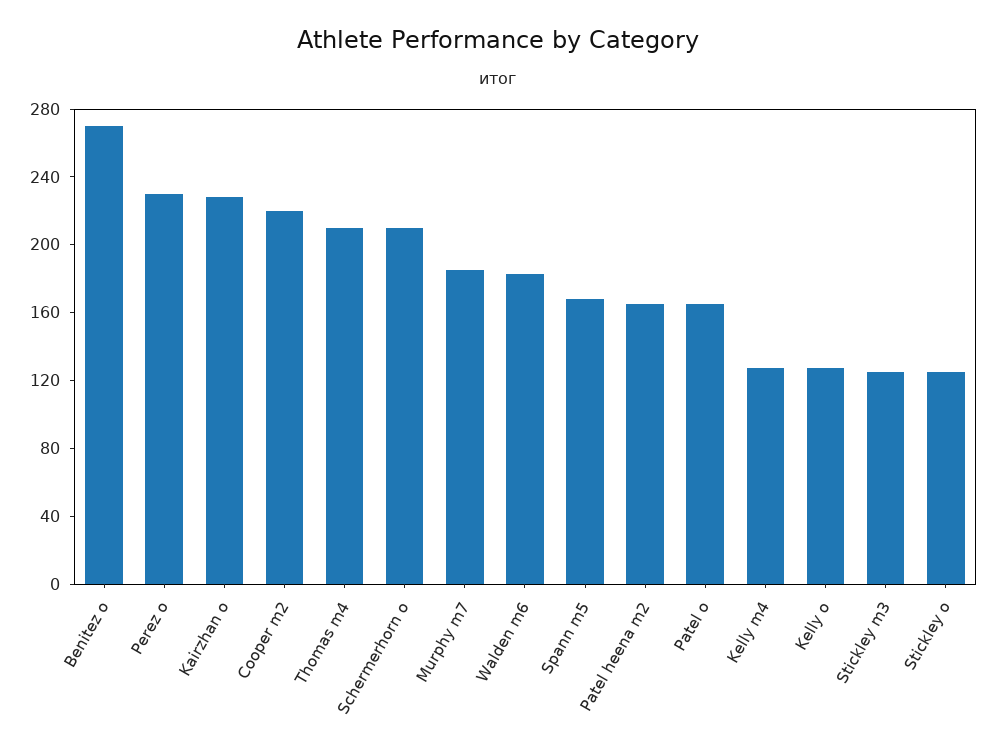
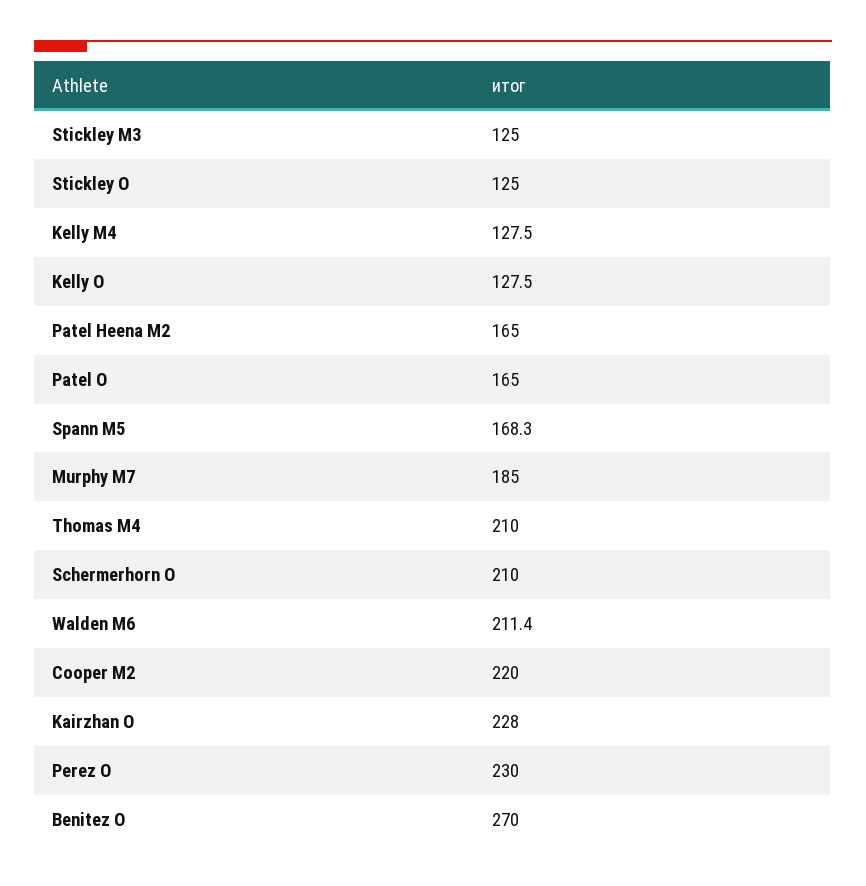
  {
    "Benitez o": 270,
    "Perez o": 230,
    "Kairzhan o": 228,
    "Cooper m2": 220,
    "Thomas m4": 210,
    "Schermerhorn o": 210,
    "Murphy m7": 185,
-   "Walden m6": 180,
+   "Walden m6": 211.4,
    "Spann m5": 168.3,
    "Patel heena m2": 165,
    "Patel o": 165,
    "Kelly m4": 127.5,
    "Kelly o": 127.5,
    "Stickley m3": 125,
    "Stickley o": 125
  }

